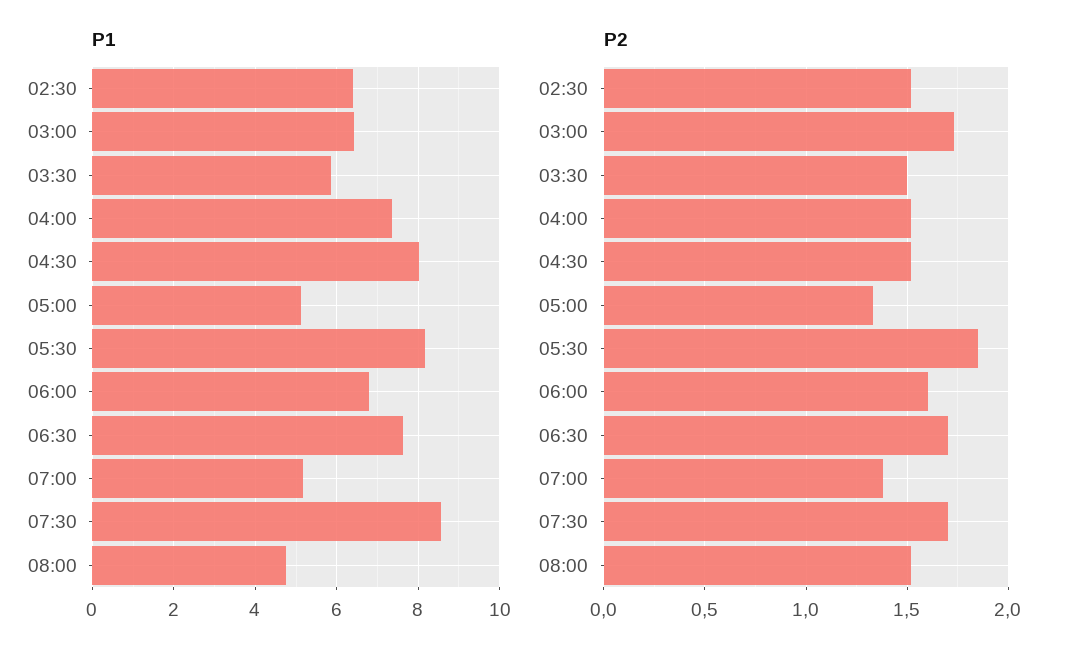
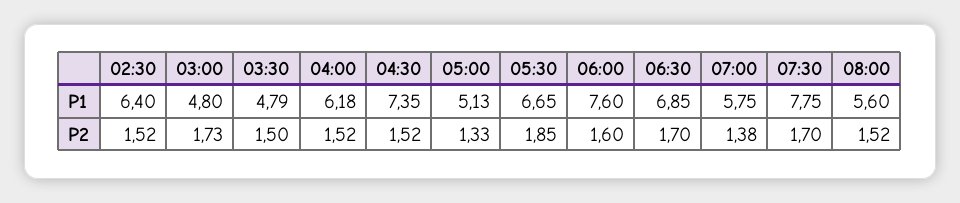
  {
    "P1": {
      "02:30": 6.4,
-     "03:00": 6.4,
+     "03:00": 4.8,
-     "03:30": 5.8,
+     "03:30": 4.79,
-     "04:00": 7.4,
+     "04:00": 6.18,
-     "04:30": 8,
+     "04:30": 7.35,
      "05:00": 5.13,
-     "05:30": 8.2,
+     "05:30": 6.65,
-     "06:00": 6.8,
+     "06:00": 7.6,
-     "06:30": 7.6,
+     "06:30": 6.85,
-     "07:00": 5.2,
+     "07:00": 5.75,
-     "07:30": 8.6,
+     "07:30": 7.75,
-     "08:00": 4.8
+     "08:00": 5.6
    },
    "P2": {
      "02:30": 1.52,
      "03:00": 1.73,
      "03:30": 1.5,
      "04:00": 1.52,
      "04:30": 1.52,
      "05:00": 1.33,
      "05:30": 1.85,
      "06:00": 1.6,
      "06:30": 1.7,
      "07:00": 1.38,
      "07:30": 1.7,
      "08:00": 1.52
    }
  }

